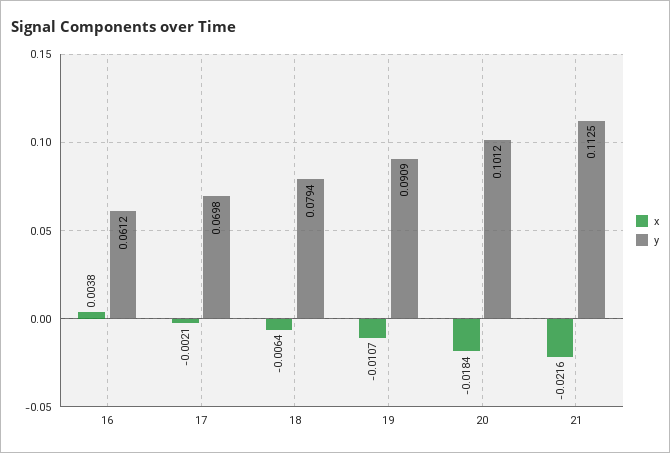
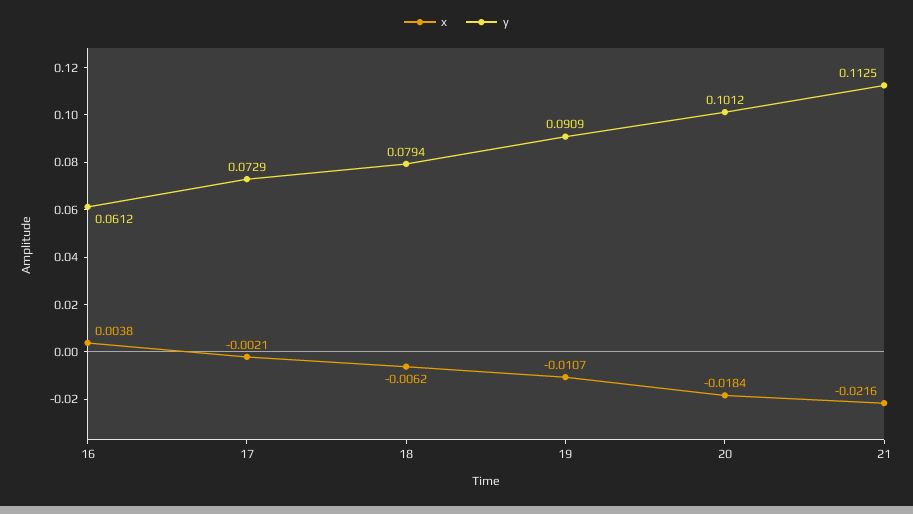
  {
    "x": {
      "16": 0.0038,
      "17": -0.0021,
-     "18": -0.0064,
+     "18": -0.0062,
      "19": -0.0107,
      "20": -0.0184,
      "21": -0.0216
    },
    "y": {
      "16": 0.0612,
-     "17": 0.0698,
+     "17": 0.0729,
      "18": 0.0794,
      "19": 0.0909,
      "20": 0.1012,
      "21": 0.1125
    }
  }

